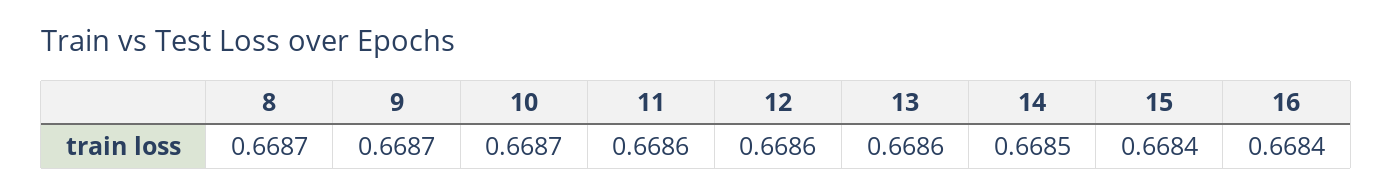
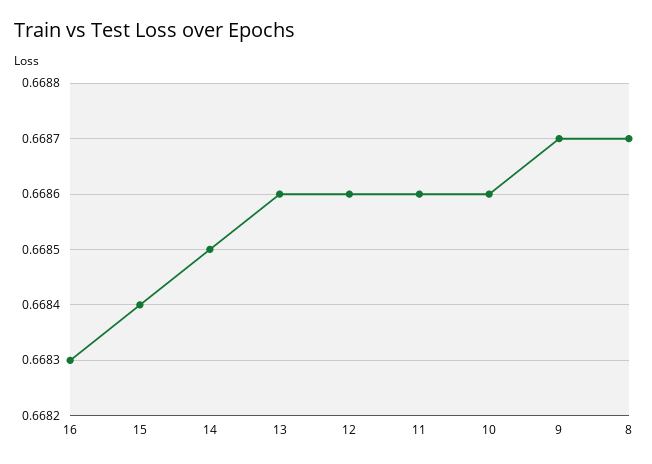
  {
    "8": 0.6687,
    "9": 0.6687,
-   "10": 0.6687,
+   "10": 0.6686,
    "11": 0.6686,
    "12": 0.6686,
    "13": 0.6686,
    "14": 0.6685,
    "15": 0.6684,
-   "16": 0.6684
+   "16": 0.6683
  }

